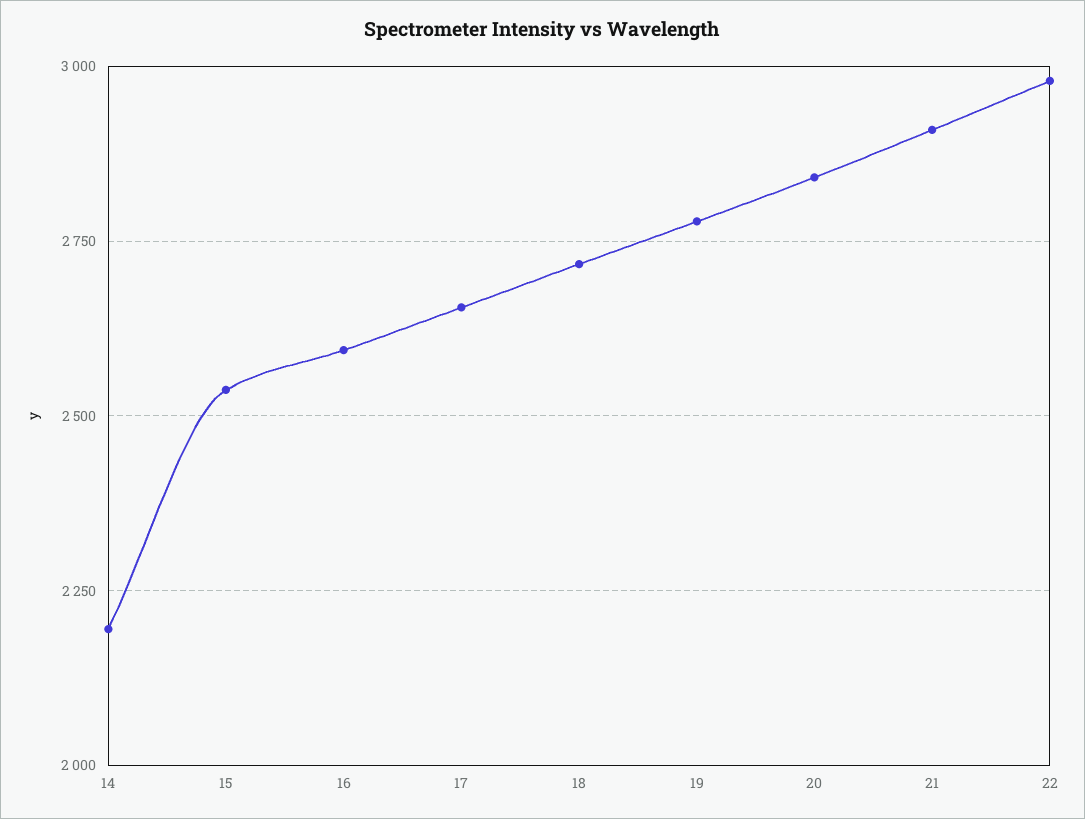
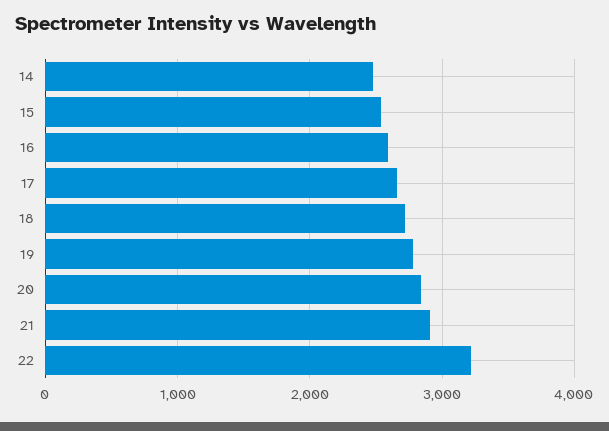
  {
-   "14": 2200,
+   "14": 2500,
    "15": 2525,
    "16": 2600,
    "17": 2650,
    "18": 2725,
    "19": 2775,
    "20": 2850,
    "21": 2900,
-   "22": 2975
+   "22": 3200
  }

